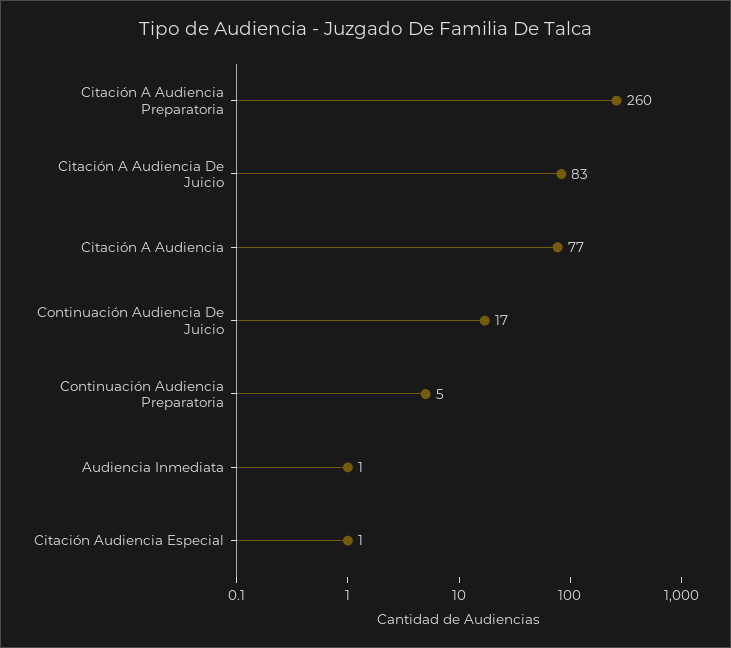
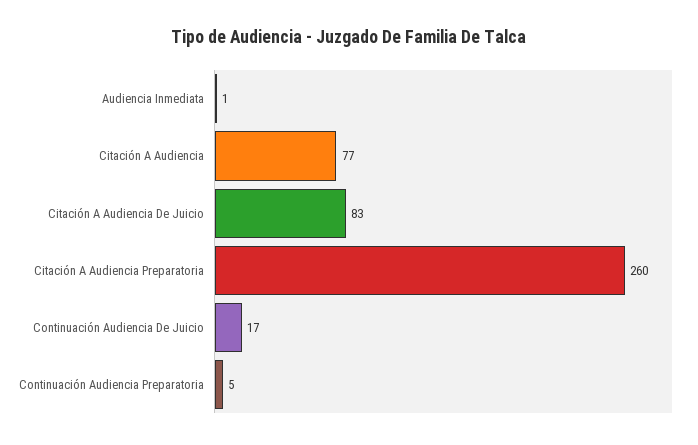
  {
    "Citación A Audiencia Preparatoria": 260,
    "Citación A Audiencia De Juicio": 83,
    "Citación A Audiencia": 77,
    "Continuación Audiencia De Juicio": 17,
    "Continuación Audiencia Preparatoria": 5,
-   "Audiencia Inmediata": 1,
+   "Audiencia Inmediata": 1
-   "Citación Audiencia Especial": 1
  }

